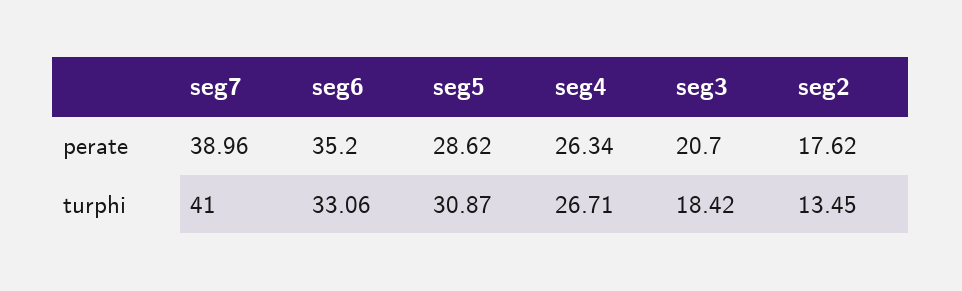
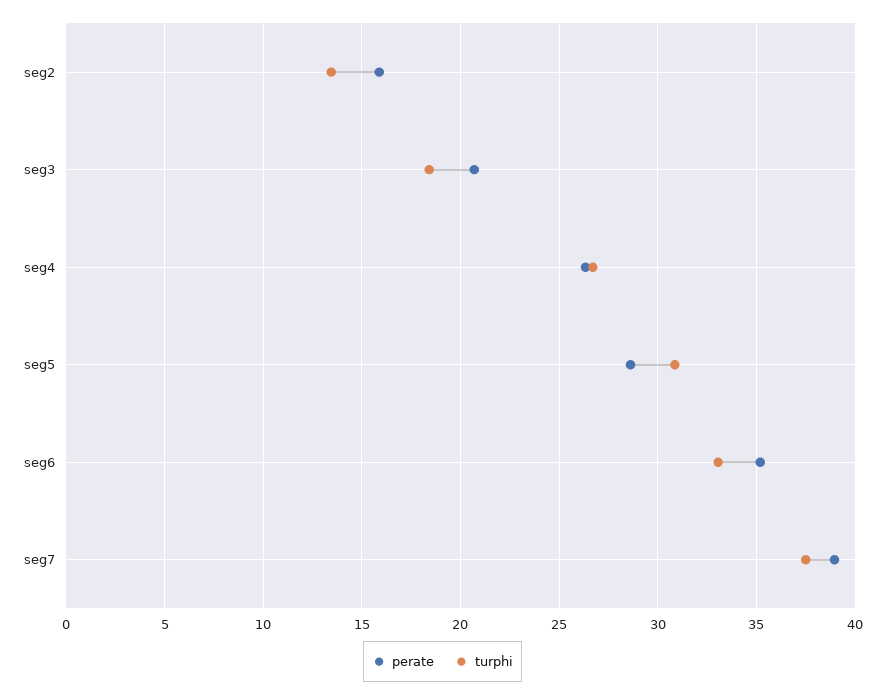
  {
    "perate": {
      "seg7": 38.96,
      "seg6": 35.2,
      "seg5": 28.62,
      "seg4": 26.34,
      "seg3": 20.7,
-     "seg2": 17.62
+     "seg2": 16
    },
    "turphi": {
-     "seg7": 41,
+     "seg7": 37.5,
      "seg6": 33.06,
      "seg5": 30.87,
      "seg4": 26.71,
      "seg3": 18.42,
      "seg2": 13.45
    }
  }

